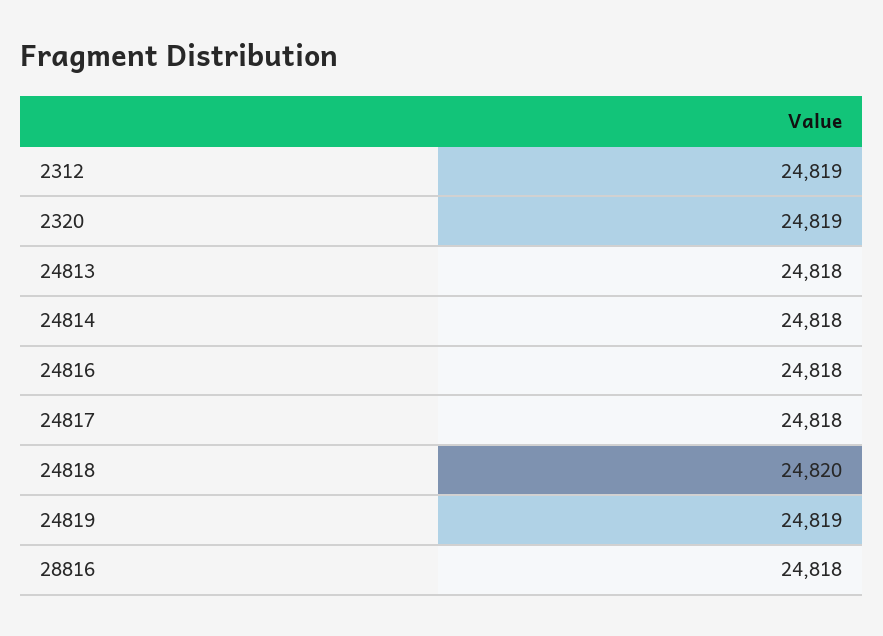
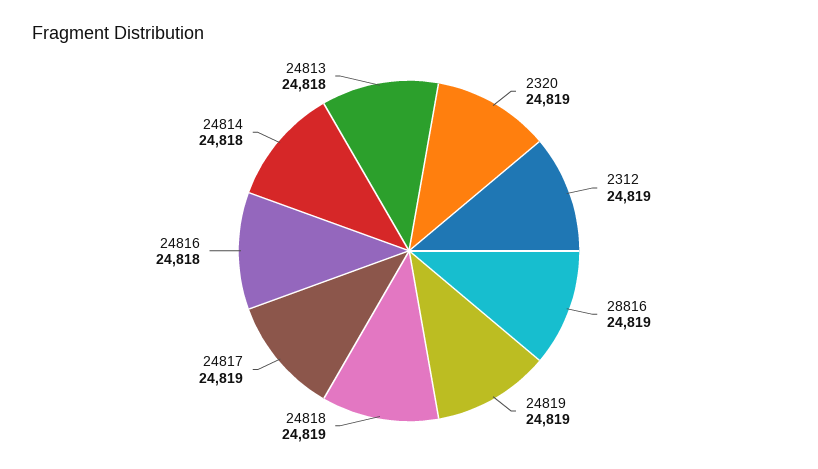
  {
    "2312": 24819,
    "2320": 24819,
    "24813": 24818,
    "24814": 24818,
    "24816": 24818,
-   "24817": 24818,
+   "24817": 24819,
-   "24818": 24820,
+   "24818": 24819,
    "24819": 24819,
-   "28816": 24818
+   "28816": 24819
  }

